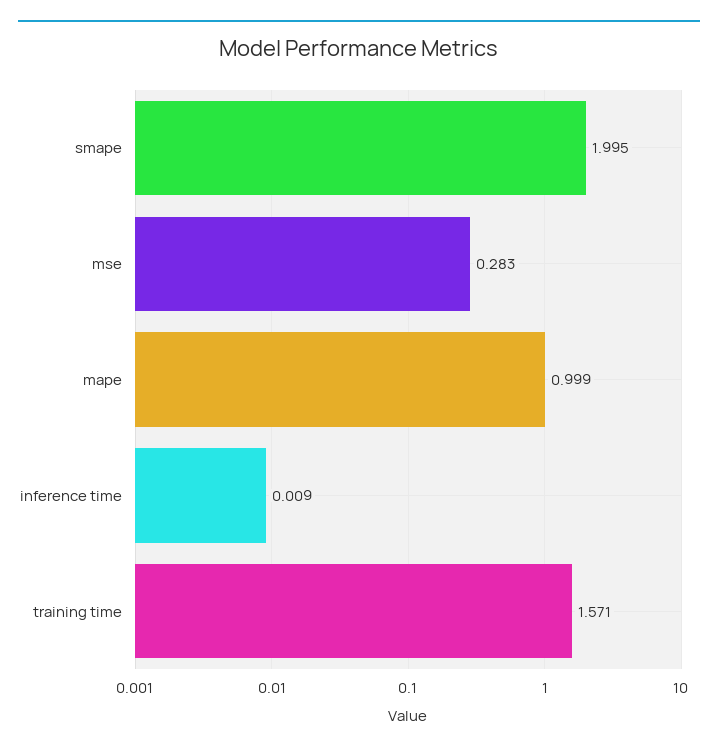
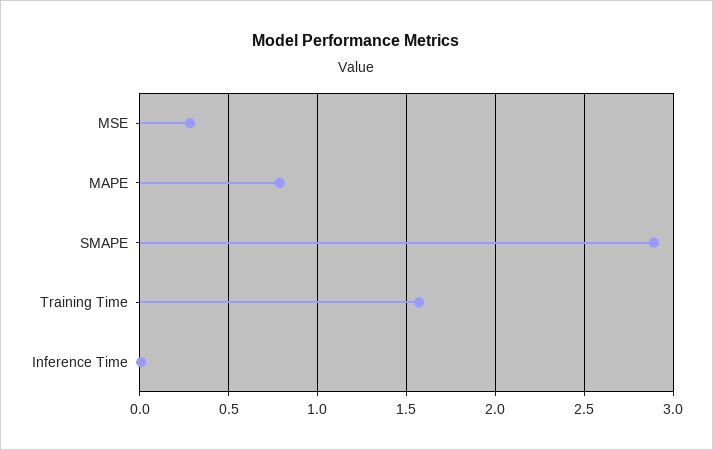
  {
-   "smape": 1.995,
+   "smape": 2.9,
    "mse": 0.283,
-   "mape": 0.999,
+   "mape": 0.8,
    "inference time": 0.009,
    "training time": 1.571
  }

